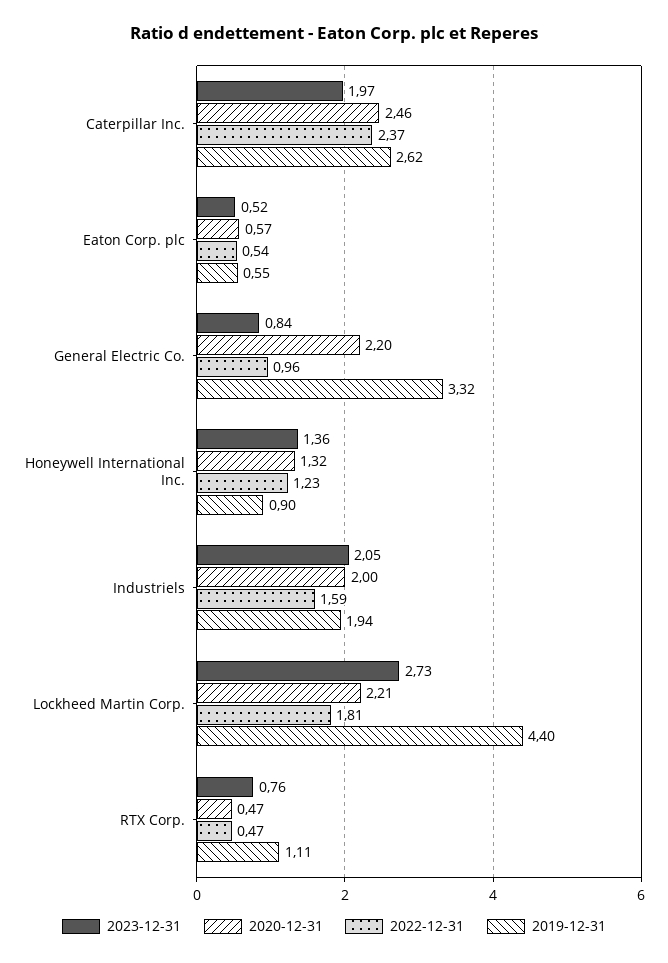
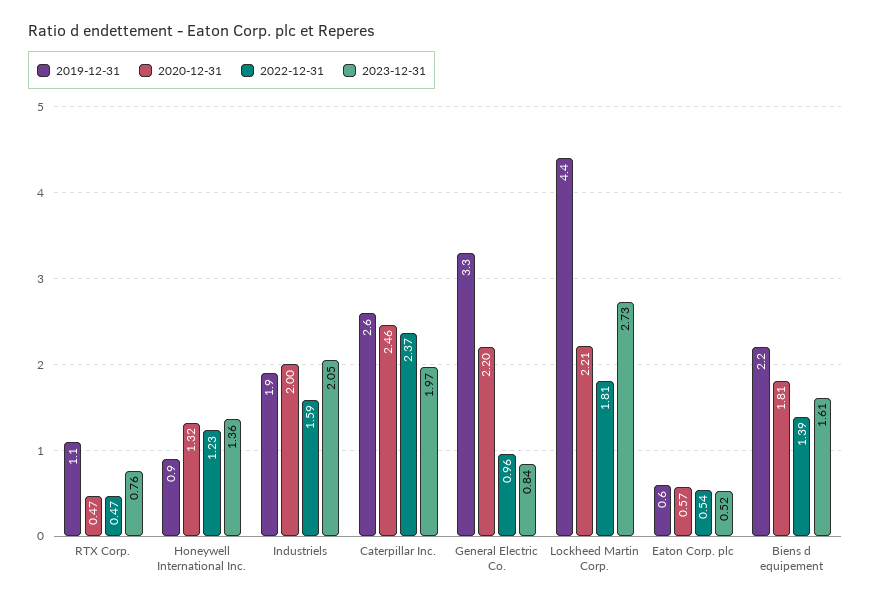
  {
    "2023-12-31": {
      "Caterpillar Inc.": 1.97,
      "Eaton Corp. plc": 0.52,
      "General Electric Co.": 0.84,
      "Honeywell International Inc.": 1.36,
      "Industriels": 2.05,
      "Lockheed Martin Corp.": 2.73,
-     "RTX Corp.": 0.76
+     "RTX Corp.": 0.76,
+     "Biens d equipement": 1.61
    },
    "2020-12-31": {
      "Caterpillar Inc.": 2.46,
      "Eaton Corp. plc": 0.57,
      "General Electric Co.": 2.2,
      "Honeywell International Inc.": 1.32,
      "Industriels": 2,
      "Lockheed Martin Corp.": 2.21,
-     "RTX Corp.": 0.47
+     "RTX Corp.": 0.47,
+     "Biens d equipement": 1.81
    },
    "2022-12-31": {
      "Caterpillar Inc.": 2.37,
      "Eaton Corp. plc": 0.54,
      "General Electric Co.": 0.96,
      "Honeywell International Inc.": 1.23,
      "Industriels": 1.59,
      "Lockheed Martin Corp.": 1.81,
-     "RTX Corp.": 0.47
+     "RTX Corp.": 0.47,
+     "Biens d equipement": 1.39
    },
    "2019-12-31": {
      "Caterpillar Inc.": 2.62,
      "Eaton Corp. plc": 0.55,
      "General Electric Co.": 3.32,
      "Honeywell International Inc.": 0.9,
      "Industriels": 1.94,
      "Lockheed Martin Corp.": 4.4,
-     "RTX Corp.": 1.11
+     "RTX Corp.": 1.11,
+     "Biens d equipement": 2.2
    }
  }

